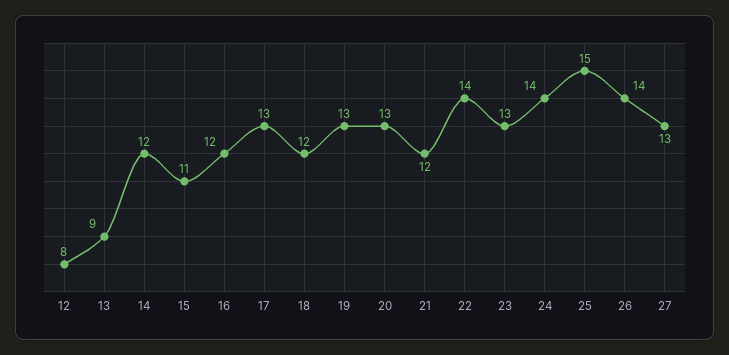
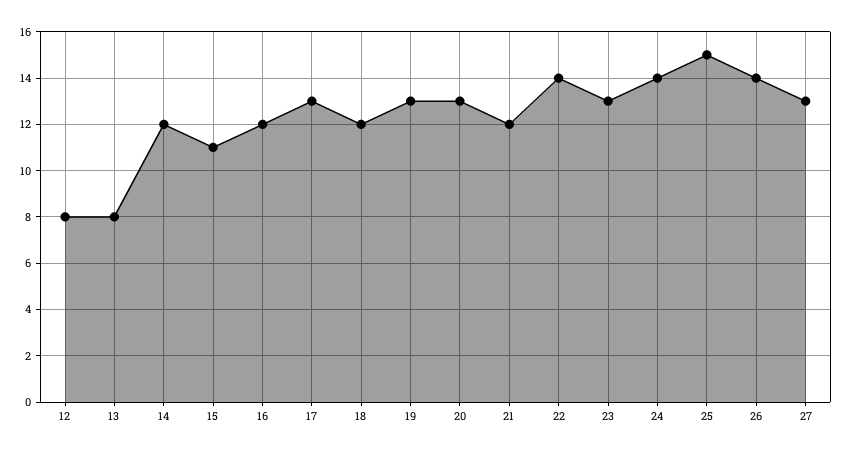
  {
    "12": 8,
-   "13": 9,
+   "13": 8,
    "14": 12,
    "15": 11,
    "16": 12,
    "17": 13,
    "18": 12,
    "19": 13,
    "20": 13,
    "21": 12,
    "22": 14,
    "23": 13,
    "24": 14,
    "25": 15,
    "26": 14,
    "27": 13
  }

